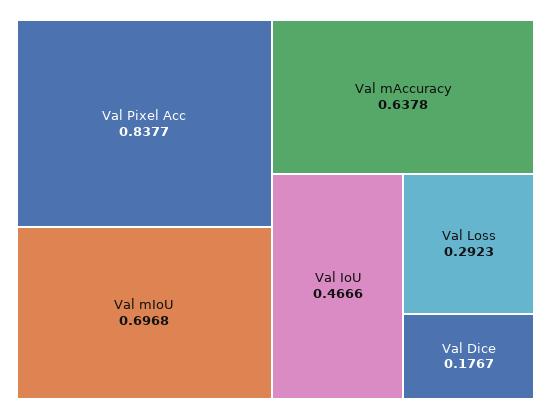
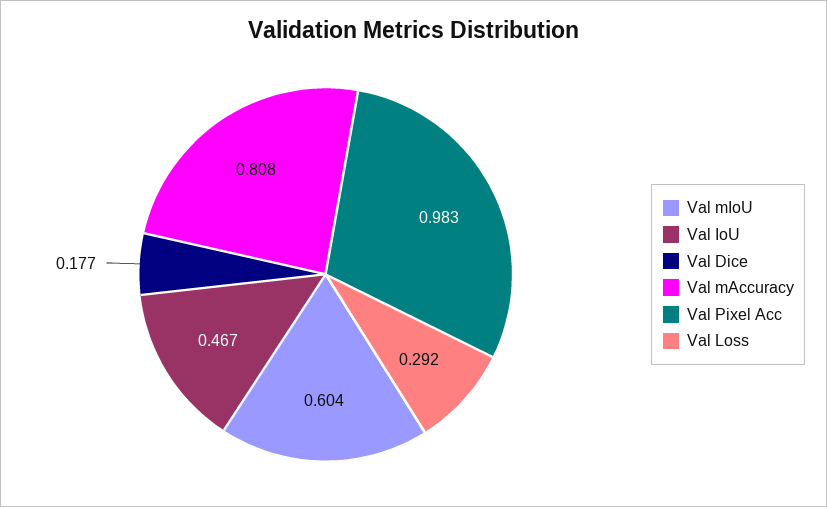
  {
-   "Val Pixel Acc": 0.8377,
+   "Val Pixel Acc": 0.983,
-   "Val mIoU": 0.6968,
+   "Val mIoU": 0.604,
-   "Val mAccuracy": 0.6378,
+   "Val mAccuracy": 0.808,
    "Val IoU": 0.4666,
    "Val Loss": 0.2923,
    "Val Dice": 0.1767
  }

